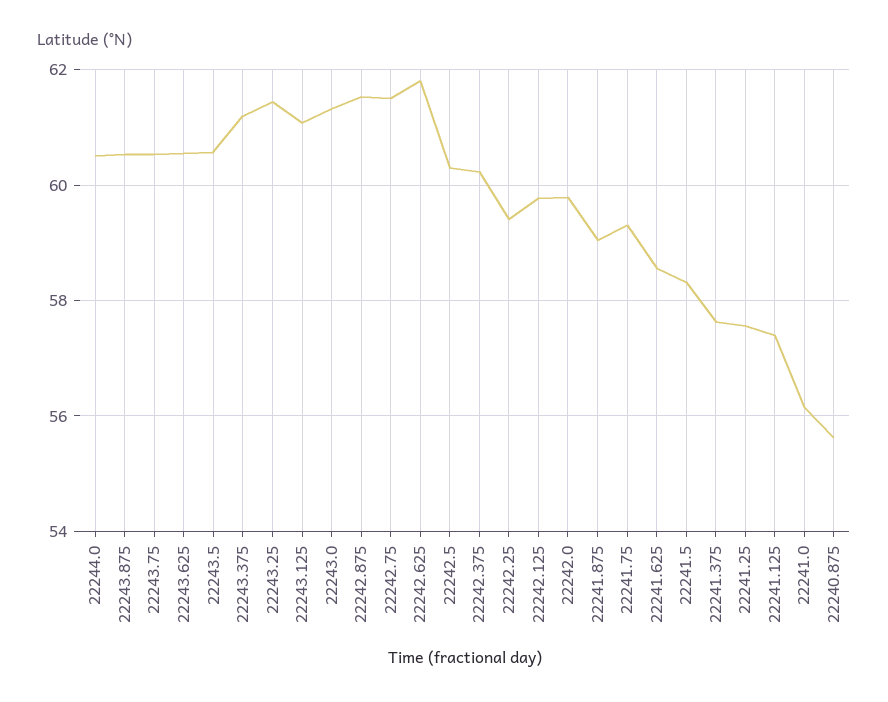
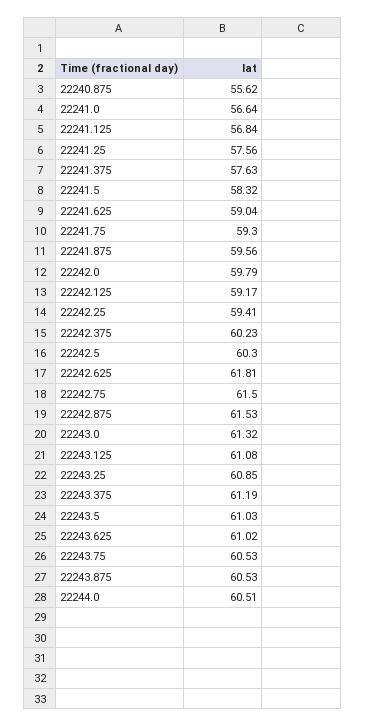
  {
    "22244.0": 60.51,
    "22243.875": 60.53,
    "22243.75": 60.53,
-   "22243.625": 60.6,
+   "22243.625": 61.02,
-   "22243.5": 60.6,
+   "22243.5": 61.03,
    "22243.375": 61.19,
-   "22243.25": 61.4,
+   "22243.25": 60.85,
    "22243.125": 61.08,
    "22243.0": 61.32,
    "22242.875": 61.53,
    "22242.75": 61.5,
    "22242.625": 61.81,
    "22242.5": 60.3,
    "22242.375": 60.23,
    "22242.25": 59.41,
-   "22242.125": 59.8,
+   "22242.125": 59.17,
    "22242.0": 59.79,
-   "22241.875": 59,
+   "22241.875": 59.56,
    "22241.75": 59.3,
-   "22241.625": 58.6,
+   "22241.625": 59.04,
    "22241.5": 58.32,
    "22241.375": 57.63,
    "22241.25": 57.56,
-   "22241.125": 57.4,
+   "22241.125": 56.84,
-   "22241.0": 56.2,
+   "22241.0": 56.64,
    "22240.875": 55.62
  }

